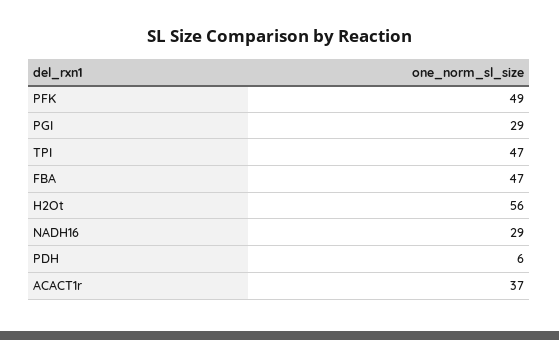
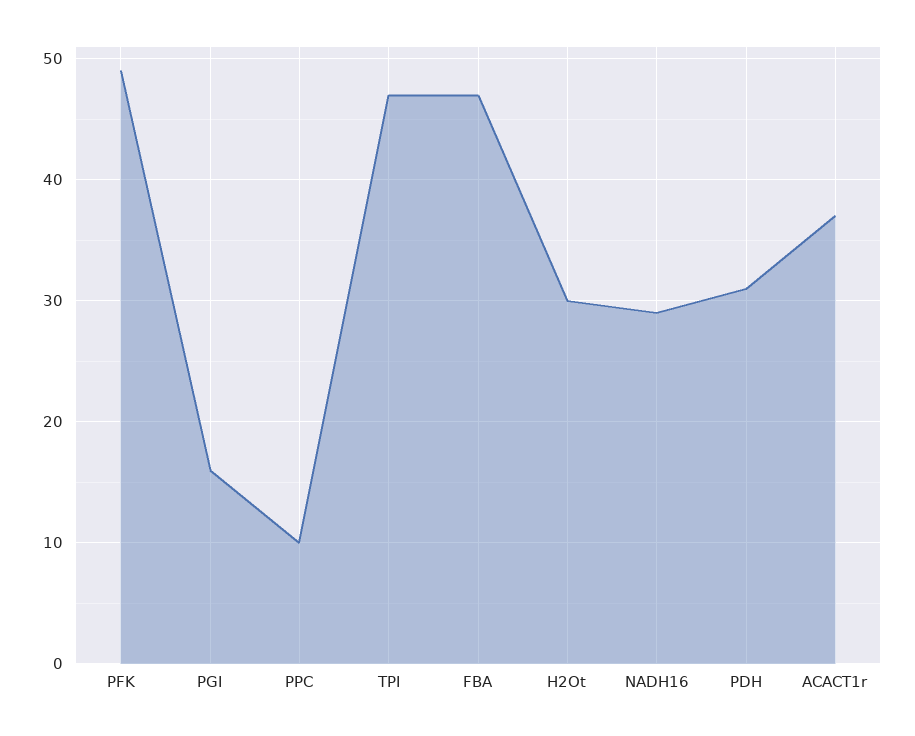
  {
    "PFK": 49,
-   "PGI": 29,
+   "PGI": 16,
    "TPI": 47,
    "FBA": 47,
-   "H2Ot": 56,
+   "H2Ot": 30,
    "NADH16": 29,
-   "PDH": 6,
+   "PDH": 31,
-   "ACACT1r": 37
+   "ACACT1r": 37,
+   "PPC": 10
  }

